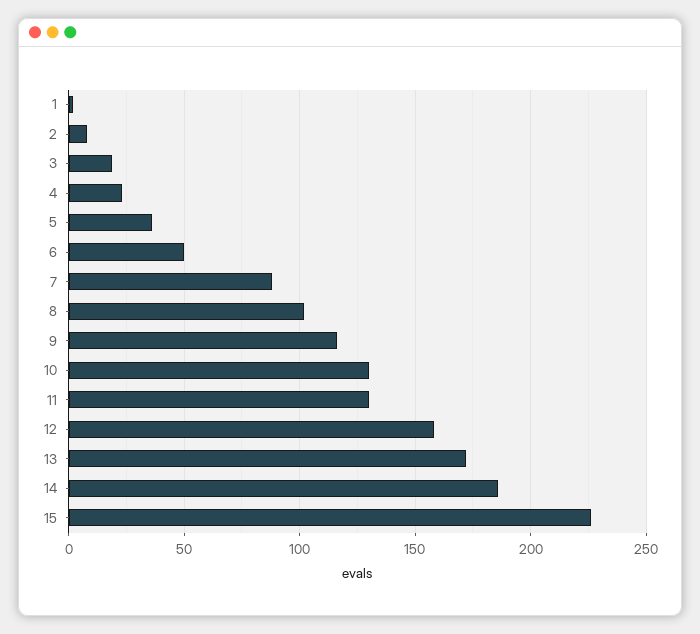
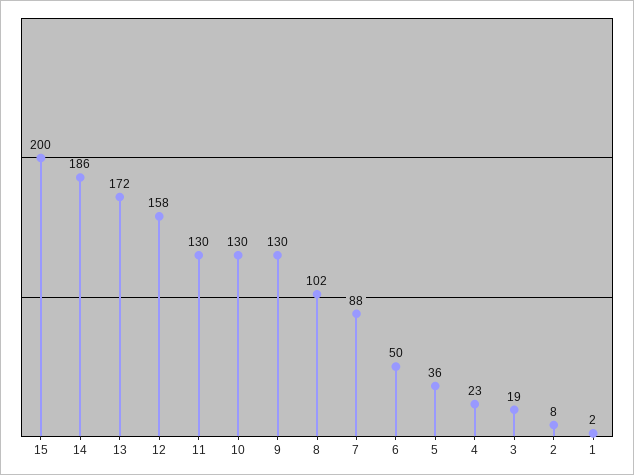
  {
    "1": 2,
    "2": 8,
    "3": 19,
    "4": 23,
    "5": 36,
    "6": 50,
    "7": 88,
    "8": 102,
-   "9": 115,
+   "9": 130,
    "10": 130,
    "11": 130,
    "12": 158,
    "13": 172,
    "14": 186,
-   "15": 225
+   "15": 200
  }

